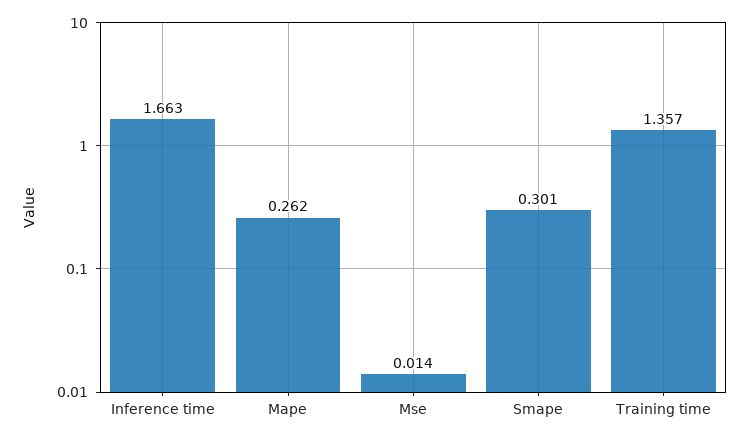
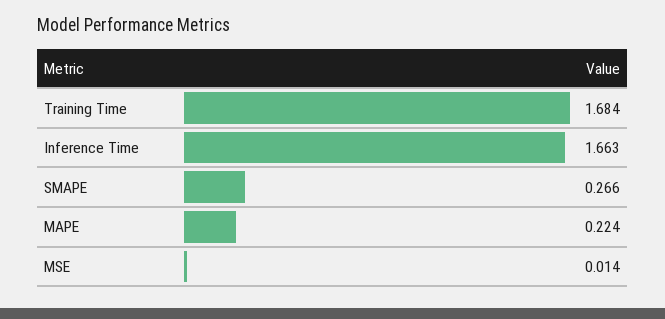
  {
    "Inference time": 1.663,
-   "Mape": 0.262,
+   "Mape": 0.224,
    "Mse": 0.014,
-   "Smape": 0.301,
+   "Smape": 0.266,
-   "Training time": 1.357
+   "Training time": 1.684
  }

